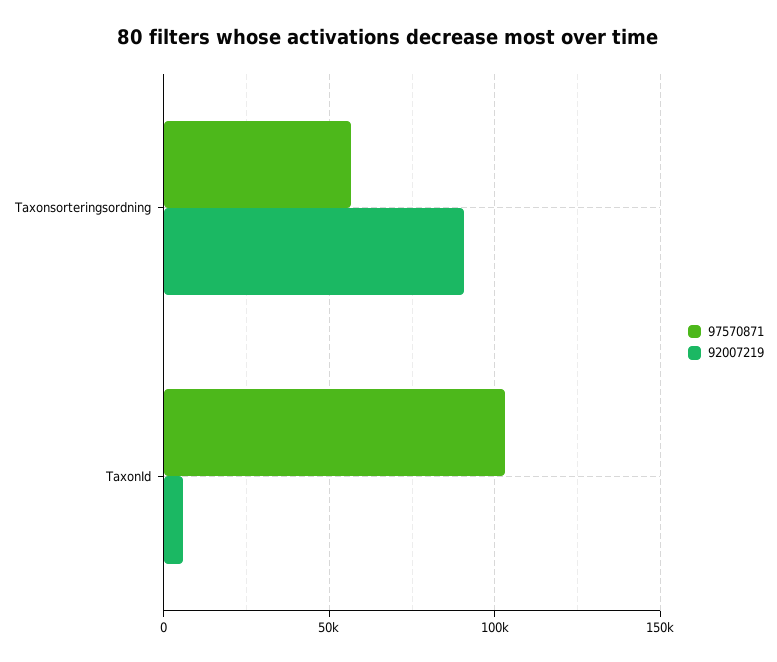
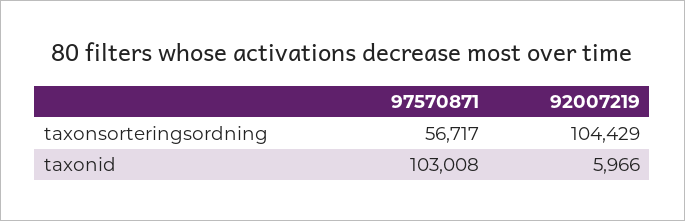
  {
    "97570871": {
      "Taxonsorteringsordning": 56717,
      "TaxonId": 103008
    },
    "92007219": {
-     "Taxonsorteringsordning": 90000,
+     "Taxonsorteringsordning": 104429,
      "TaxonId": 5966
    }
  }

